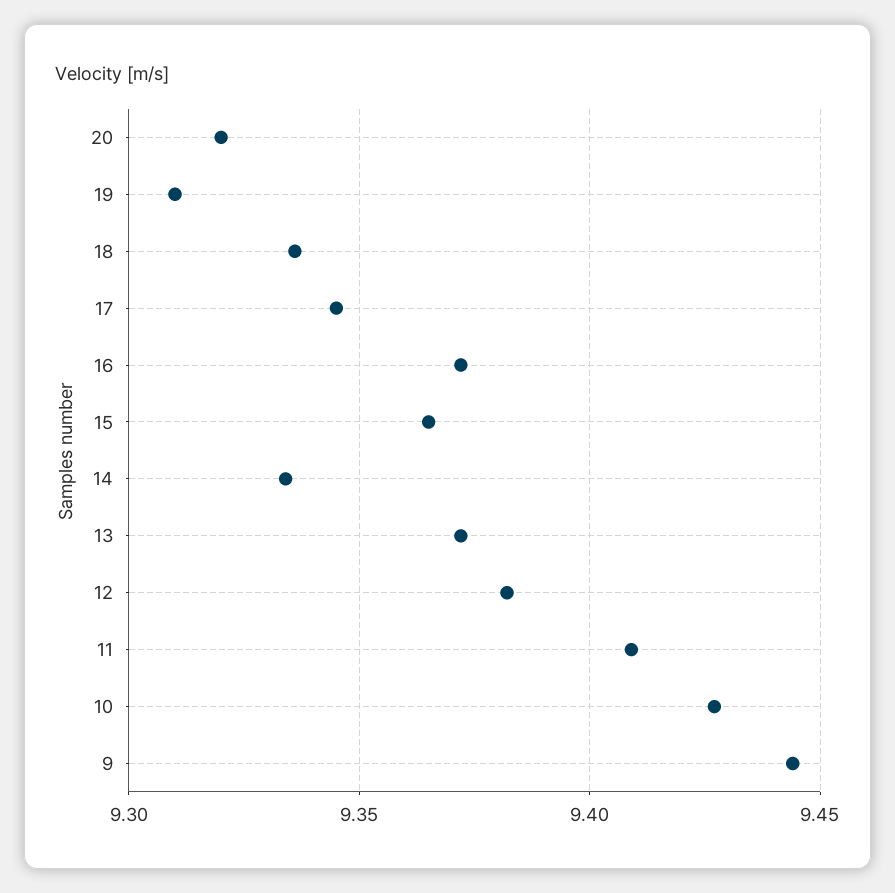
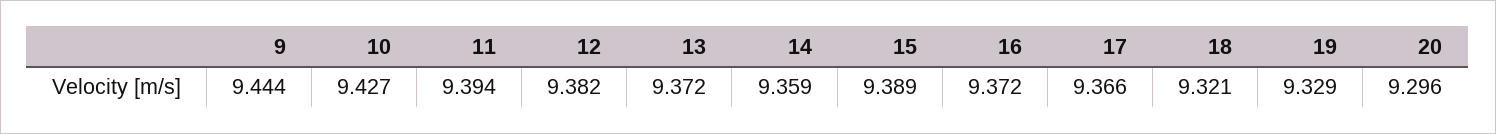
  {
-   "20": 9.32,
+   "20": 9.296,
-   "19": 9.31,
+   "19": 9.329,
-   "18": 9.335,
+   "18": 9.321,
-   "17": 9.345,
+   "17": 9.366,
    "16": 9.372,
-   "15": 9.365,
+   "15": 9.389,
-   "14": 9.335,
+   "14": 9.359,
    "13": 9.372,
    "12": 9.382,
-   "11": 9.41,
+   "11": 9.394,
    "10": 9.427,
    "9": 9.444
  }

